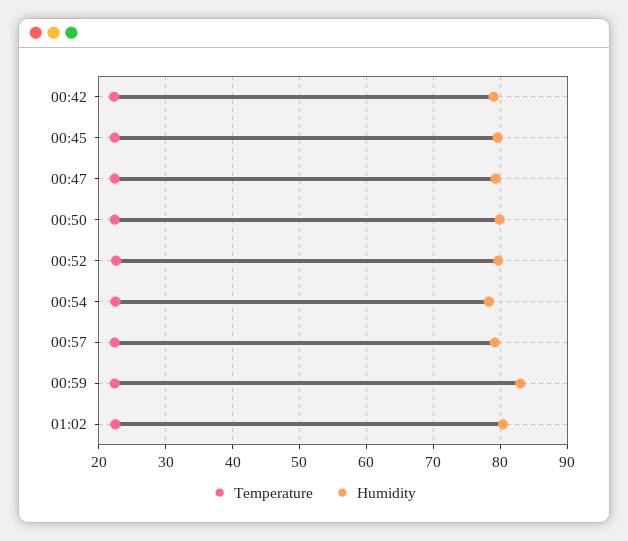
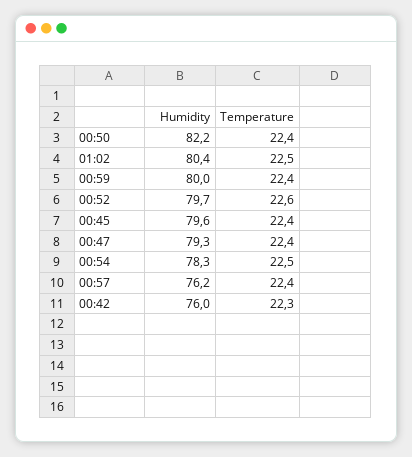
  {
    "Temperature": {
      "00:42": 22.3,
      "00:45": 22.4,
      "00:47": 22.4,
      "00:50": 22.4,
      "00:52": 22.6,
      "00:54": 22.5,
      "00:57": 22.4,
      "00:59": 22.4,
      "01:02": 22.5
    },
    "Humidity": {
-     "00:42": 79,
+     "00:42": 76,
      "00:45": 79.6,
      "00:47": 79.3,
-     "00:50": 80,
+     "00:50": 82.2,
      "00:52": 79.7,
      "00:54": 78.3,
-     "00:57": 79,
+     "00:57": 76.2,
-     "00:59": 83,
+     "00:59": 80,
      "01:02": 80.4
    }
  }

